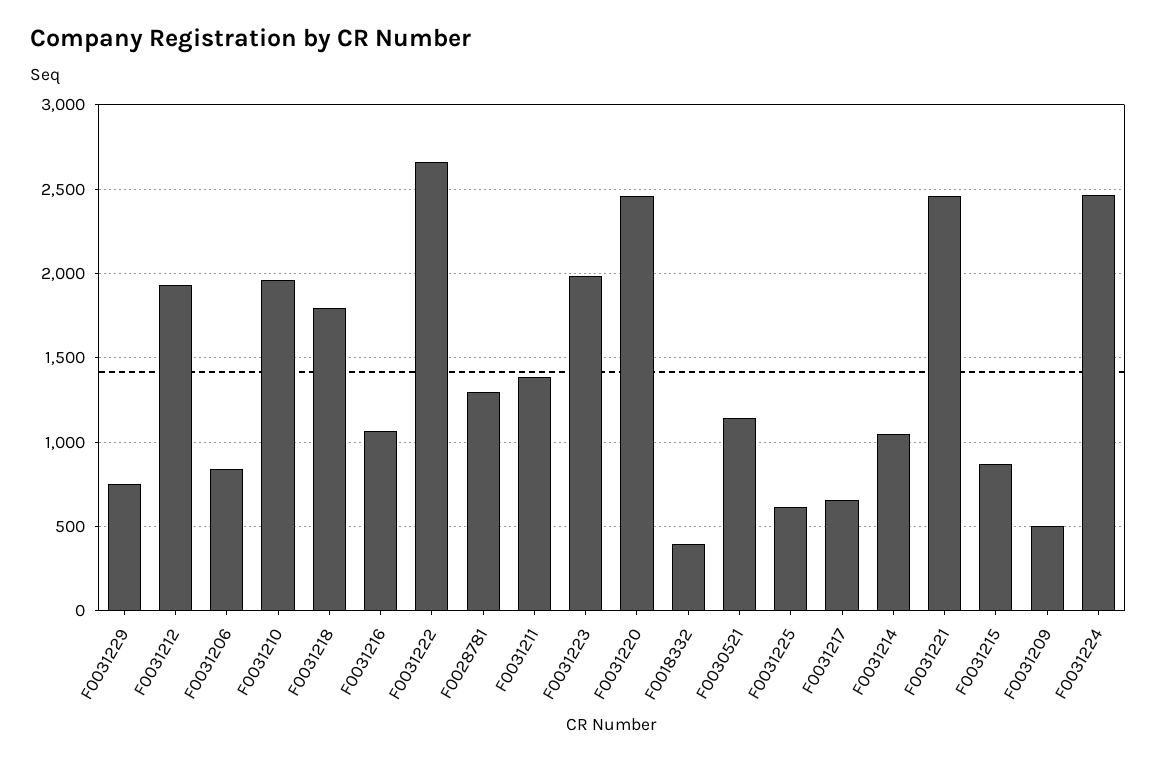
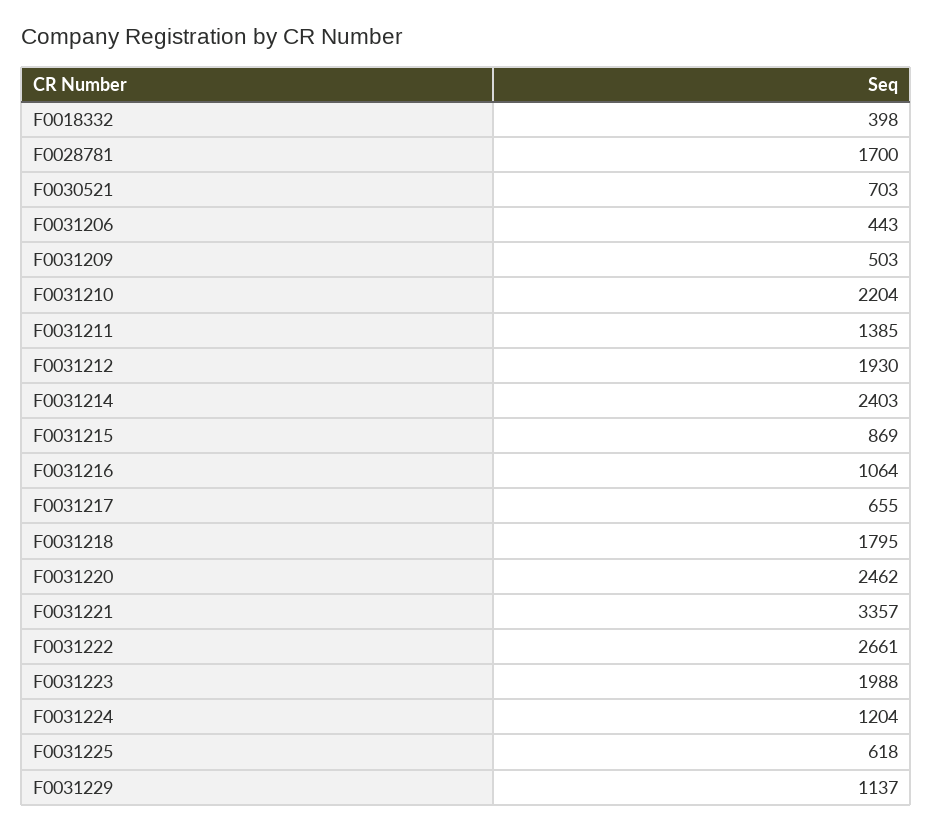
  {
-   "F0031229": 750,
+   "F0031229": 1137,
    "F0031212": 1930,
-   "F0031206": 850,
+   "F0031206": 443,
-   "F0031210": 1950,
+   "F0031210": 2204,
    "F0031218": 1795,
    "F0031216": 1064,
    "F0031222": 2661,
-   "F0028781": 1300,
+   "F0028781": 1700,
    "F0031211": 1385,
    "F0031223": 1988,
    "F0031220": 2462,
    "F0018332": 398,
-   "F0030521": 1150,
+   "F0030521": 703,
    "F0031225": 618,
    "F0031217": 655,
-   "F0031214": 1050,
+   "F0031214": 2403,
-   "F0031221": 2450,
+   "F0031221": 3357,
    "F0031215": 869,
    "F0031209": 503,
-   "F0031224": 2450
+   "F0031224": 1204
  }

